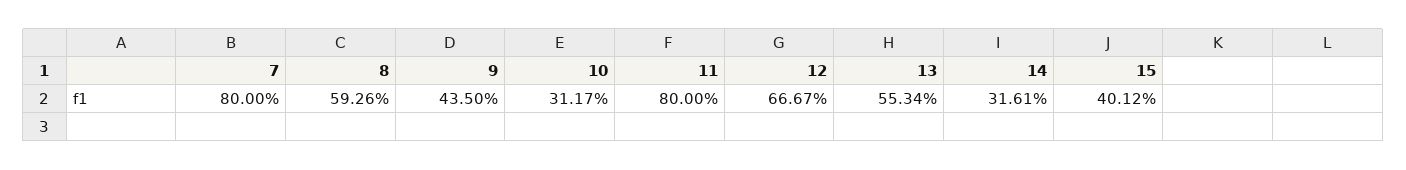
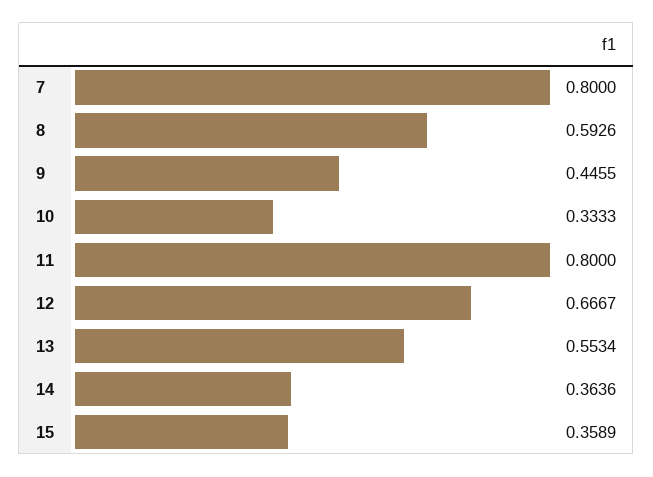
  {
    "7": 0.8,
    "8": 0.5926,
-   "9": 0.435,
+   "9": 0.4455,
-   "10": 0.3117,
+   "10": 0.3333,
    "11": 0.8,
    "12": 0.6667,
    "13": 0.5534,
-   "14": 0.3161,
+   "14": 0.3636,
-   "15": 0.4012
+   "15": 0.3589
  }

